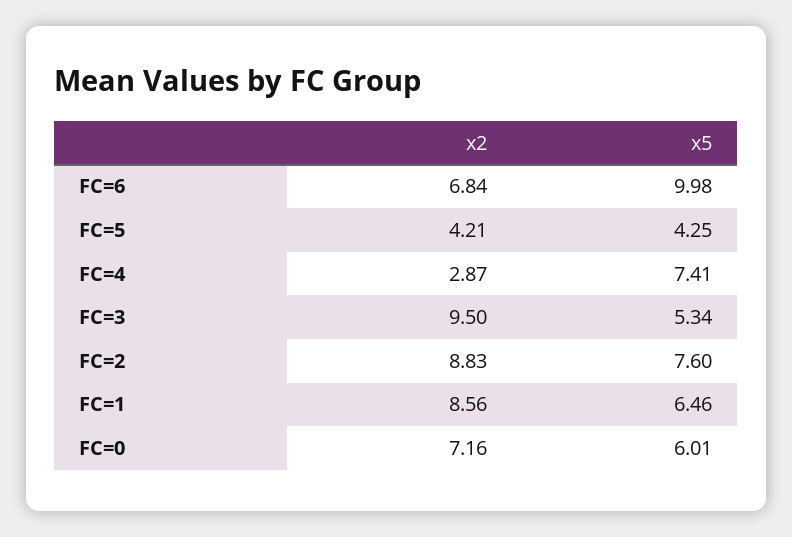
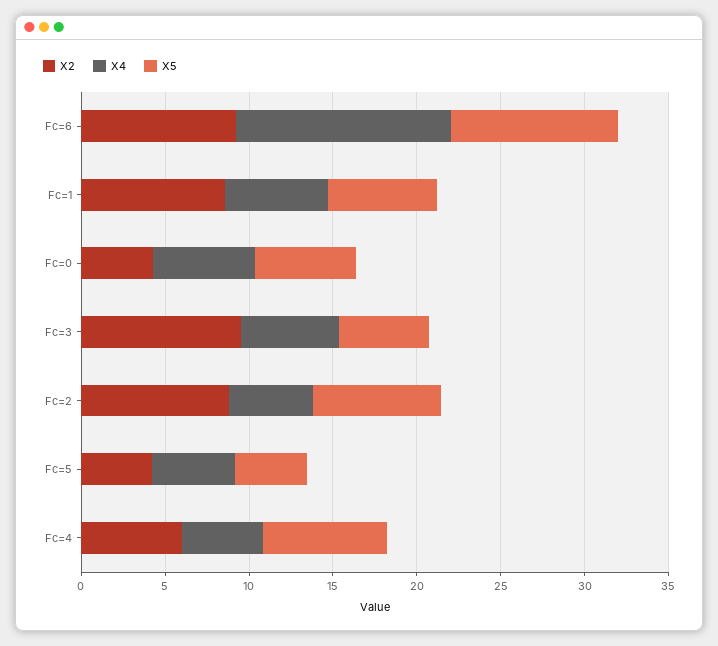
  {
    "x2": {
-     "FC=6": 6.84,
+     "FC=6": 9,
      "FC=5": 4.21,
-     "FC=4": 2.87,
+     "FC=4": 6,
      "FC=3": 9.5,
      "FC=2": 8.83,
      "FC=1": 8.56,
-     "FC=0": 7.16
+     "FC=0": 4
    },
    "x5": {
      "FC=6": 9.98,
      "FC=5": 4.25,
      "FC=4": 7.41,
      "FC=3": 5.34,
      "FC=2": 7.6,
      "FC=1": 6.46,
      "FC=0": 6.01
-   }
+   },
+   "X4": {
+     "FC=6": 13,
+     "FC=1": 6,
+     "FC=0": 6,
+     "FC=3": 6,
+     "FC=2": 5,
+     "FC=5": 5,
+     "FC=4": 5
+   }
  }

